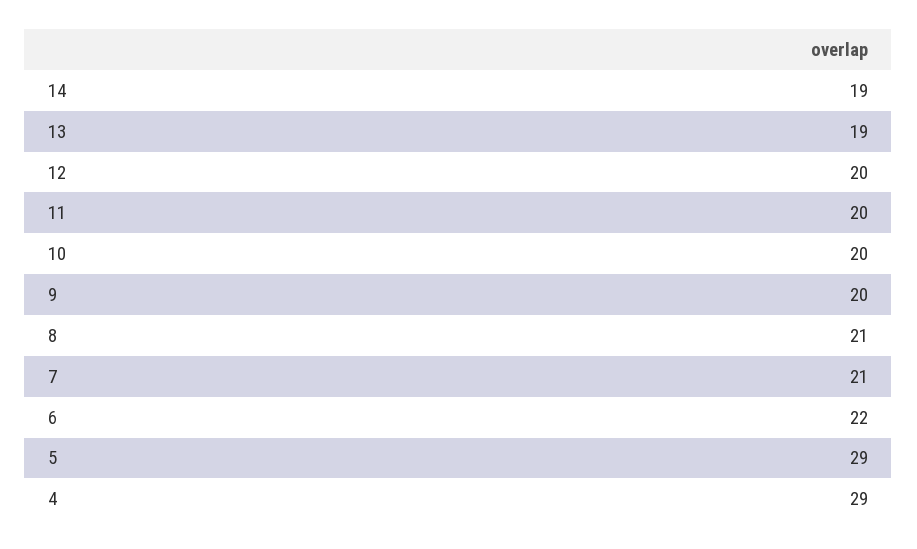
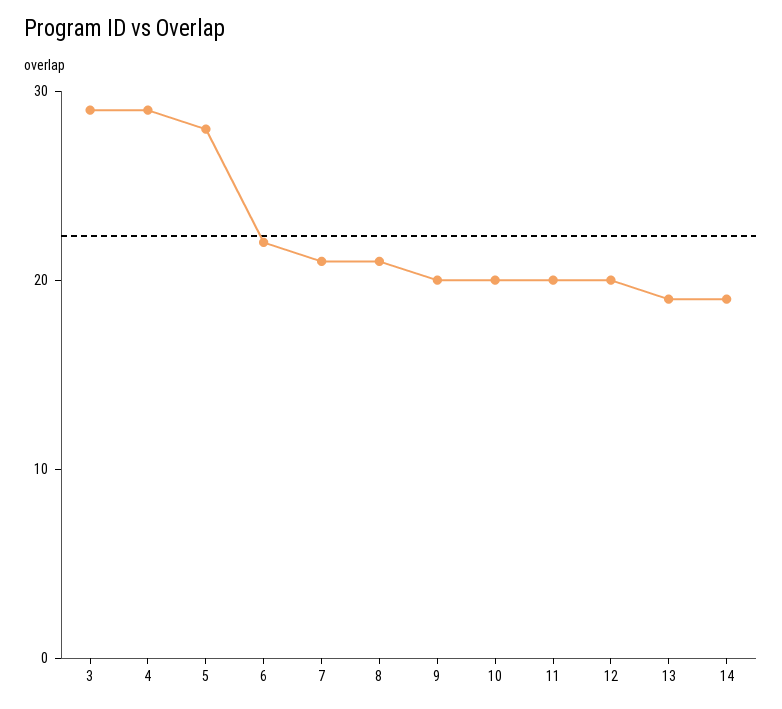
  {
    "14": 19,
    "13": 19,
    "12": 20,
    "11": 20,
    "10": 20,
    "9": 20,
    "8": 21,
    "7": 21,
    "6": 22,
-   "5": 29,
+   "5": 28,
-   "4": 29
+   "4": 29,
+   "3": 29
  }

